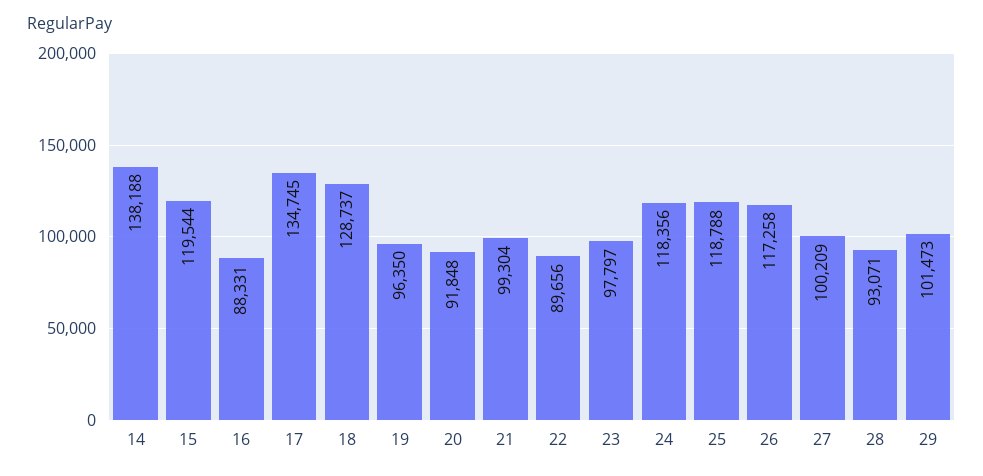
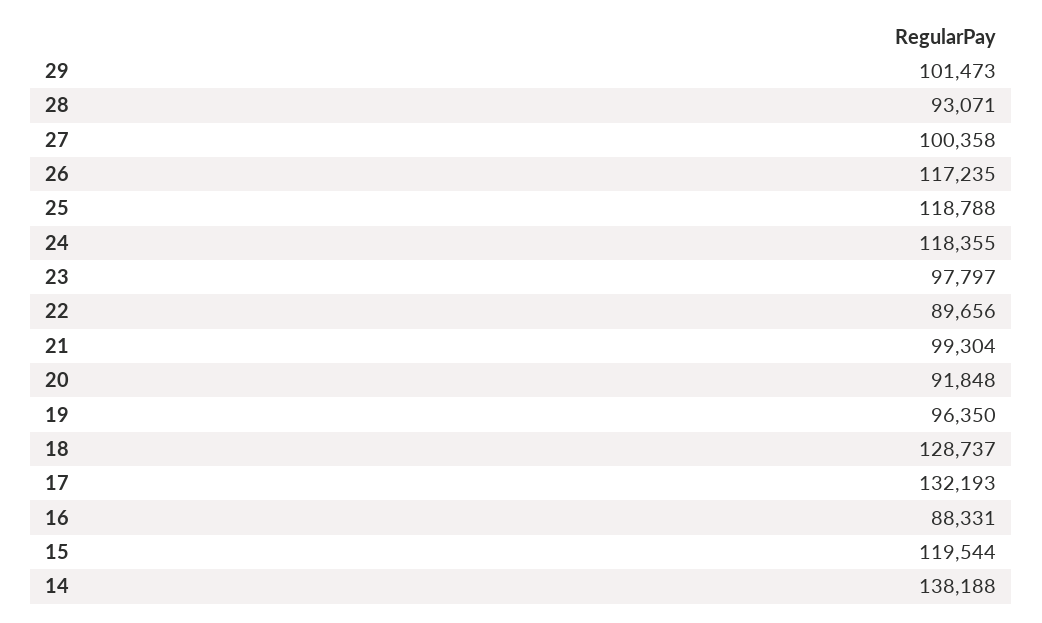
  {
    "14": 138188,
    "15": 119544,
    "16": 88331,
-   "17": 134745,
+   "17": 132193,
    "18": 128737,
    "19": 96350,
    "20": 91848,
    "21": 99304,
    "22": 89656,
    "23": 97797,
-   "24": 118356,
+   "24": 118355,
    "25": 118788,
-   "26": 117258,
+   "26": 117235,
-   "27": 100209,
+   "27": 100358,
    "28": 93071,
    "29": 101473
  }

